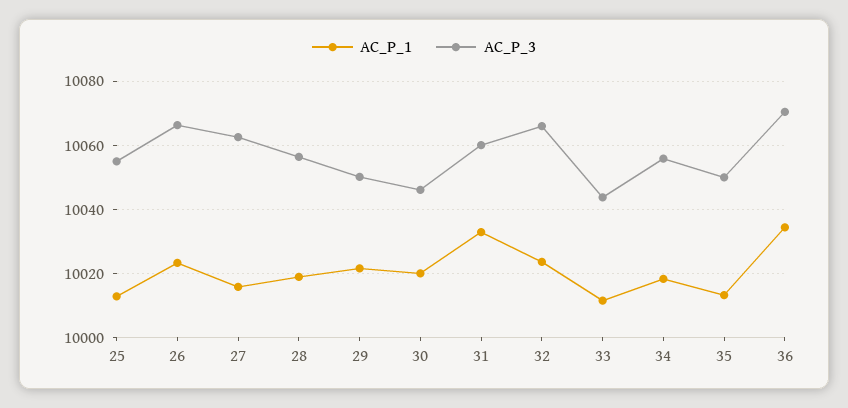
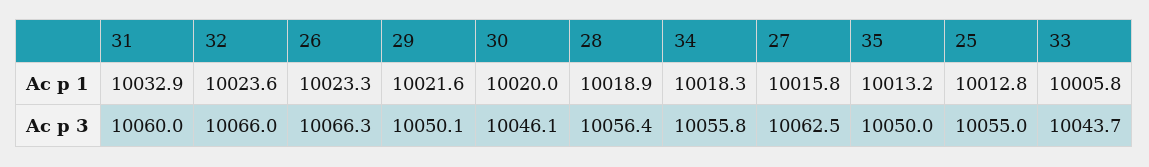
  {
    "AC_P_1": {
      "25": 10012.8,
      "26": 10023.3,
      "27": 10015.8,
      "28": 10018.9,
      "29": 10021.6,
      "30": 10020,
      "31": 10032.9,
      "32": 10023.6,
-     "33": 10012,
+     "33": 10005.8,
      "34": 10018.3,
-     "35": 10013.2,
+     "35": 10013.2
-     "36": 10034
    },
    "AC_P_3": {
      "25": 10055,
      "26": 10066.3,
      "27": 10062.5,
      "28": 10056.4,
      "29": 10050.1,
      "30": 10046.1,
      "31": 10060,
      "32": 10066,
      "33": 10043.7,
      "34": 10055.8,
-     "35": 10050,
+     "35": 10050
-     "36": 10070
    }
  }

